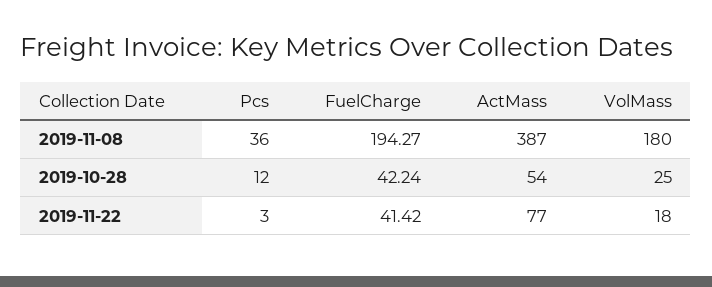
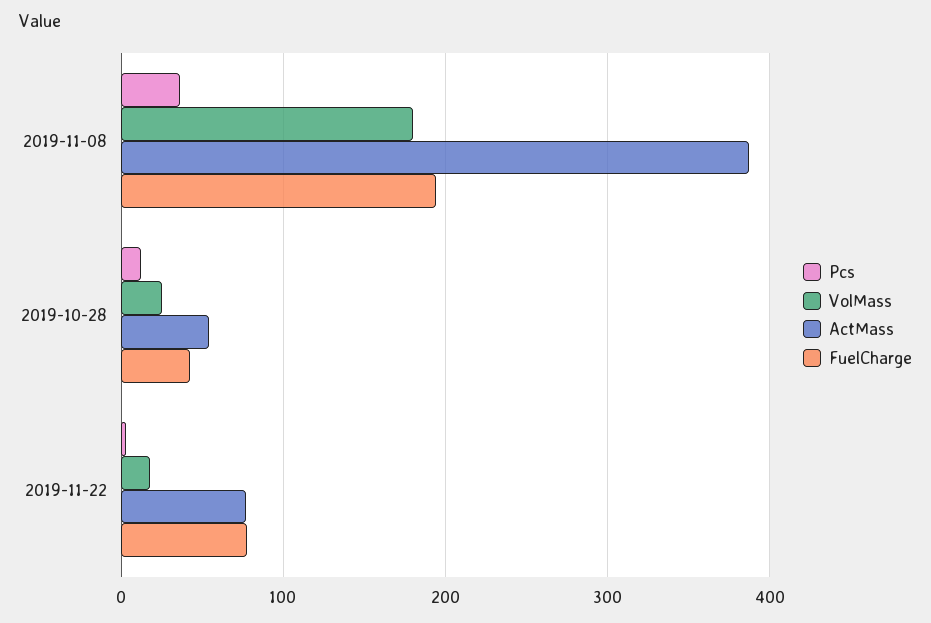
  {
    "Pcs": {
      "2019-11-08": 36,
      "2019-10-28": 12,
      "2019-11-22": 3
    },
    "FuelCharge": {
      "2019-11-08": 194.27,
      "2019-10-28": 42.24,
-     "2019-11-22": 41.42
+     "2019-11-22": 80
    },
    "ActMass": {
      "2019-11-08": 387,
      "2019-10-28": 54,
      "2019-11-22": 77
    },
    "VolMass": {
      "2019-11-08": 180,
      "2019-10-28": 25,
      "2019-11-22": 18
    }
  }

